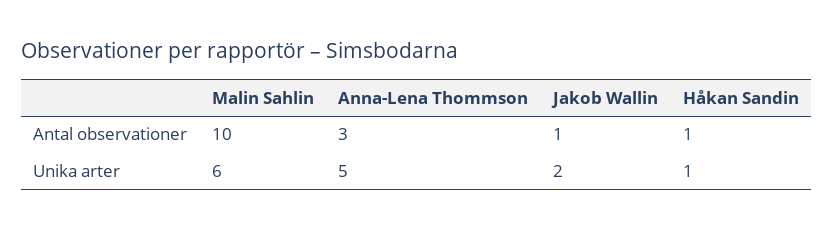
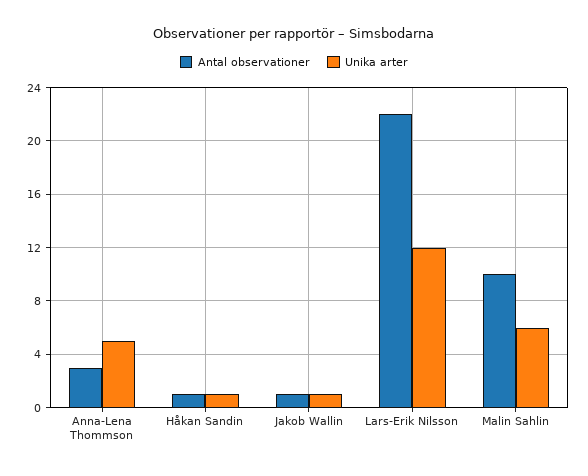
  {
    "Antal observationer": {
      "Malin Sahlin": 10,
      "Anna-Lena Thommson": 3,
      "Jakob Wallin": 1,
-     "Håkan Sandin": 1
+     "Håkan Sandin": 1,
+     "Lars-Erik Nilsson": 22
    },
    "Unika arter": {
      "Malin Sahlin": 6,
      "Anna-Lena Thommson": 5,
-     "Jakob Wallin": 2,
+     "Jakob Wallin": 1,
-     "Håkan Sandin": 1
+     "Håkan Sandin": 1,
+     "Lars-Erik Nilsson": 12
    }
  }

